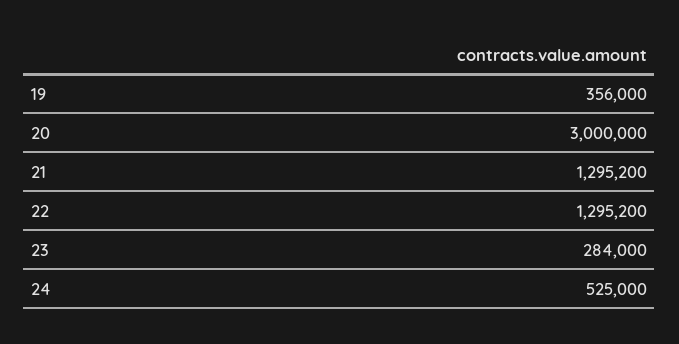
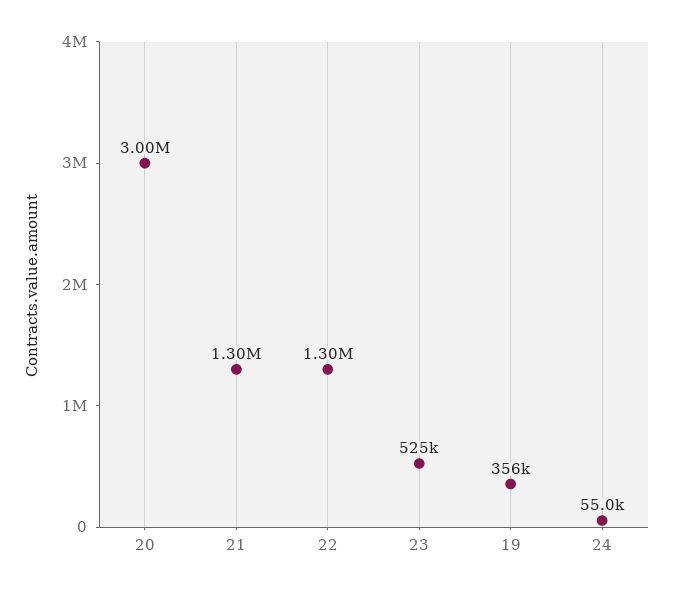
  {
    "19": 356000,
    "20": 3000000,
    "21": 1295200,
    "22": 1295200,
-   "23": 284000,
+   "23": 525000,
-   "24": 525000
+   "24": 55000
  }

